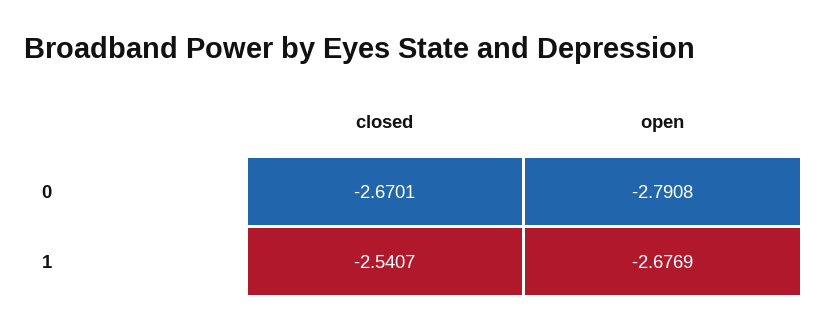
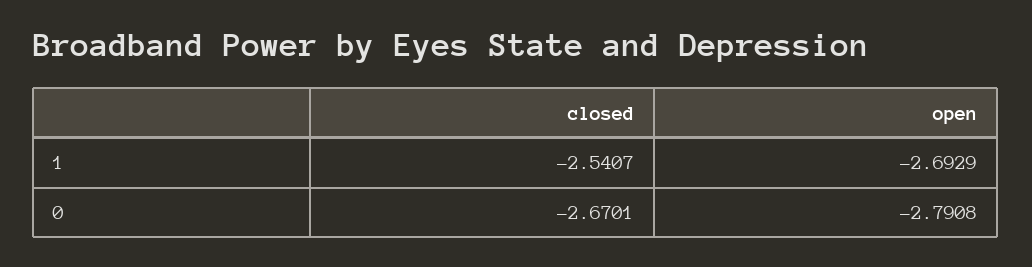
  {
    "closed": {
      "0": -2.6701,
      "1": -2.5407
    },
    "open": {
      "0": -2.7908,
-     "1": -2.6769
+     "1": -2.6929
    }
  }

